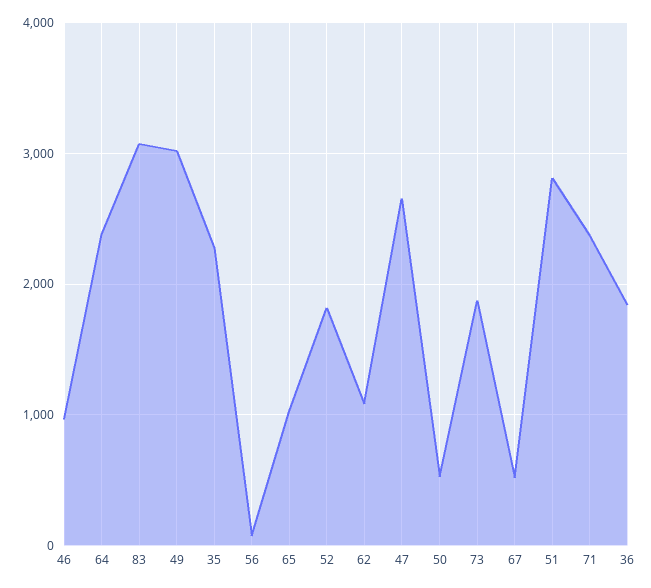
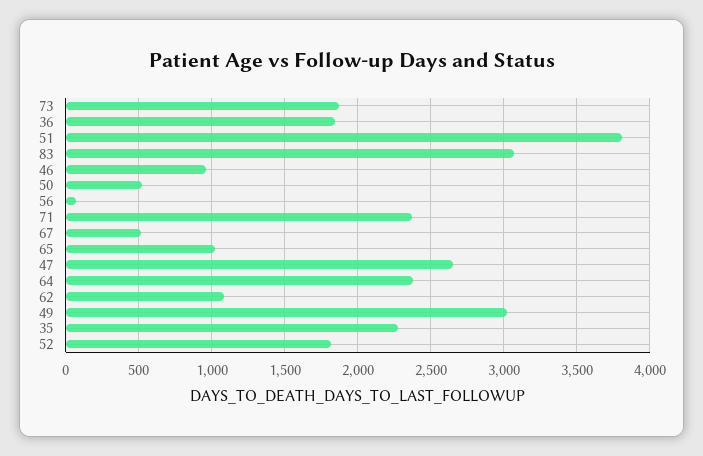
  {
    "46": 950,
    "64": 2400,
    "83": 3050,
    "49": 3000,
    "35": 2300,
    "56": 50,
    "65": 1050,
    "52": 1800,
    "62": 1100,
    "47": 2650,
    "50": 500,
    "73": 1850,
    "67": 500,
-   "51": 2800,
+   "51": 3800,
    "71": 2350,
    "36": 1850
  }

